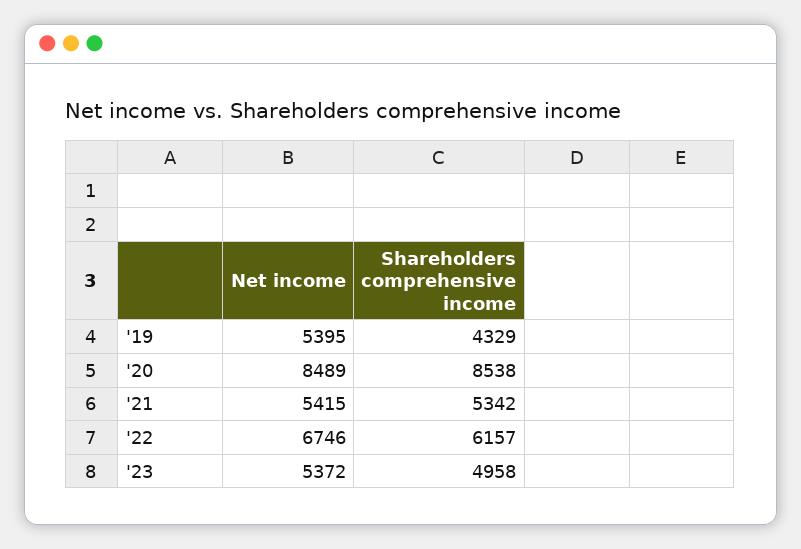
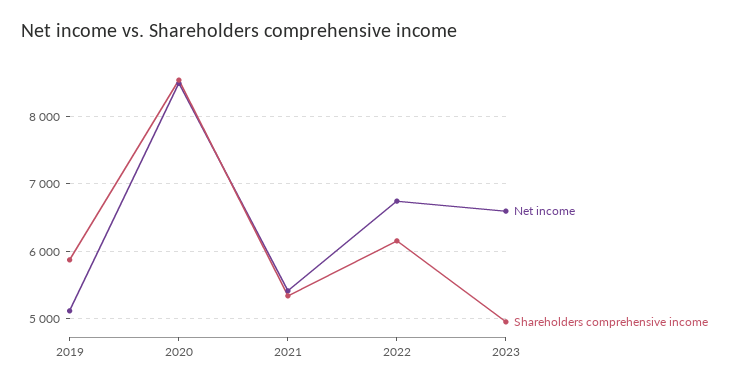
  {
    "Net income": {
-     "'19": 5395,
+     "'19": 5100,
      "'20": 8489,
      "'21": 5415,
      "'22": 6746,
-     "'23": 5372
+     "'23": 6600
    },
    "Shareholders comprehensive income": {
-     "'19": 4329,
+     "'19": 5900,
      "'20": 8538,
      "'21": 5342,
      "'22": 6157,
      "'23": 4958
    }
  }

